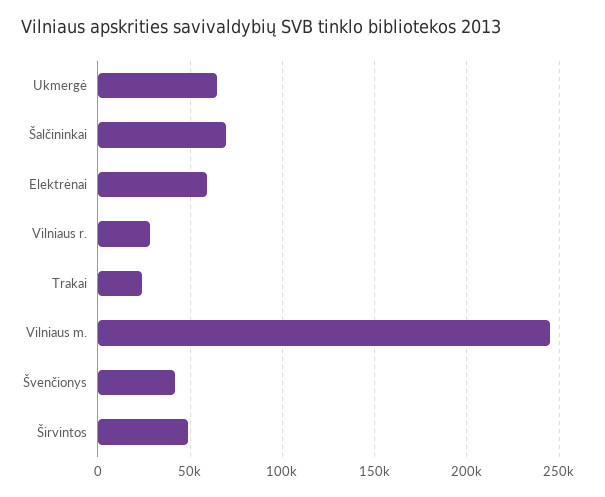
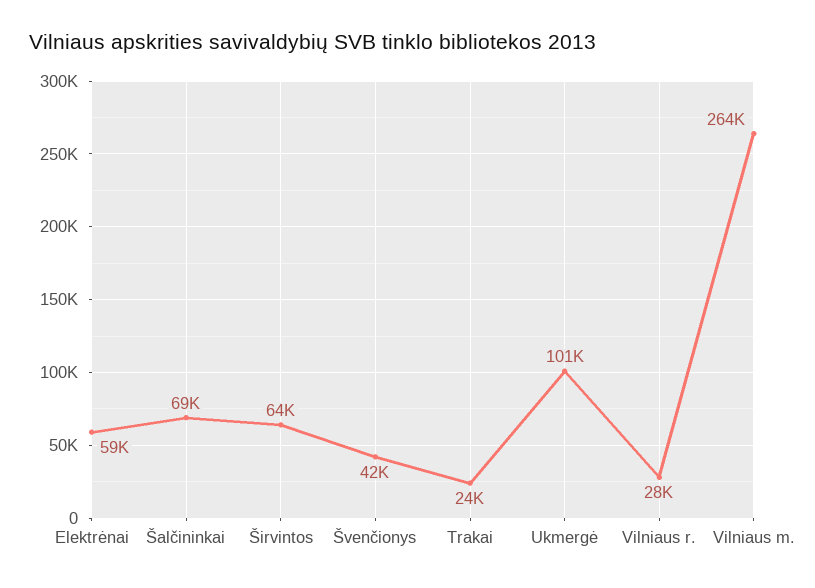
  {
-   "Ukmergė": 65000,
+   "Ukmergė": 101000,
    "Šalčininkai": 69000,
    "Elektrėnai": 59000,
    "Vilniaus r.": 28000,
    "Trakai": 24000,
-   "Vilniaus m.": 245000,
+   "Vilniaus m.": 264000,
    "Švenčionys": 42000,
-   "Širvintos": 50000
+   "Širvintos": 64000
  }

